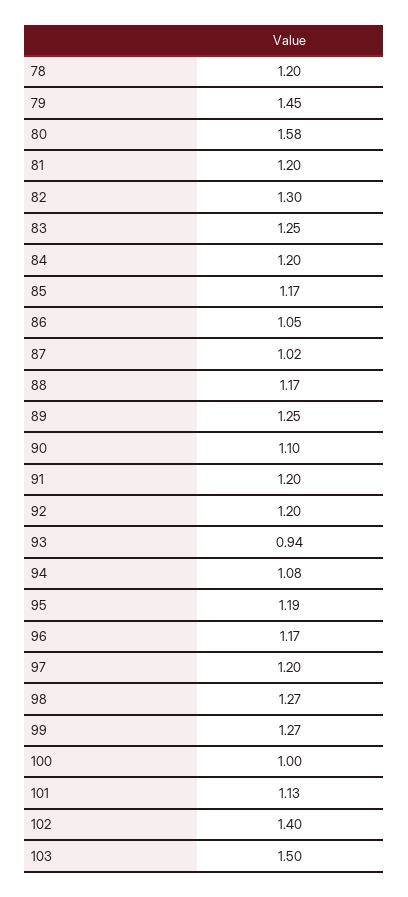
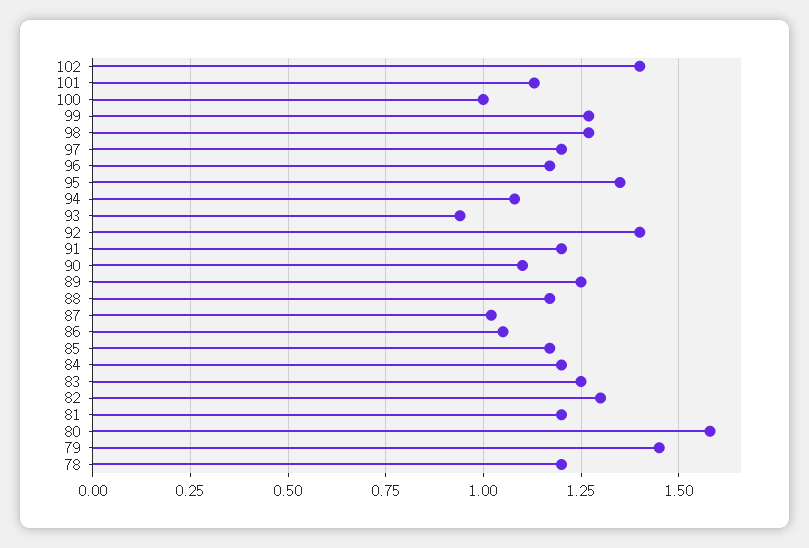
  {
    "78": 1.2,
    "79": 1.45,
    "80": 1.58,
    "81": 1.2,
    "82": 1.3,
    "83": 1.25,
    "84": 1.2,
    "85": 1.17,
    "86": 1.05,
    "87": 1.02,
    "88": 1.17,
    "89": 1.25,
    "90": 1.1,
    "91": 1.2,
-   "92": 1.2,
+   "92": 1.4,
    "93": 0.94,
    "94": 1.08,
-   "95": 1.19,
+   "95": 1.35,
    "96": 1.17,
    "97": 1.2,
    "98": 1.27,
    "99": 1.27,
    "100": 1,
    "101": 1.13,
-   "102": 1.4,
+   "102": 1.4
-   "103": 1.5
  }

